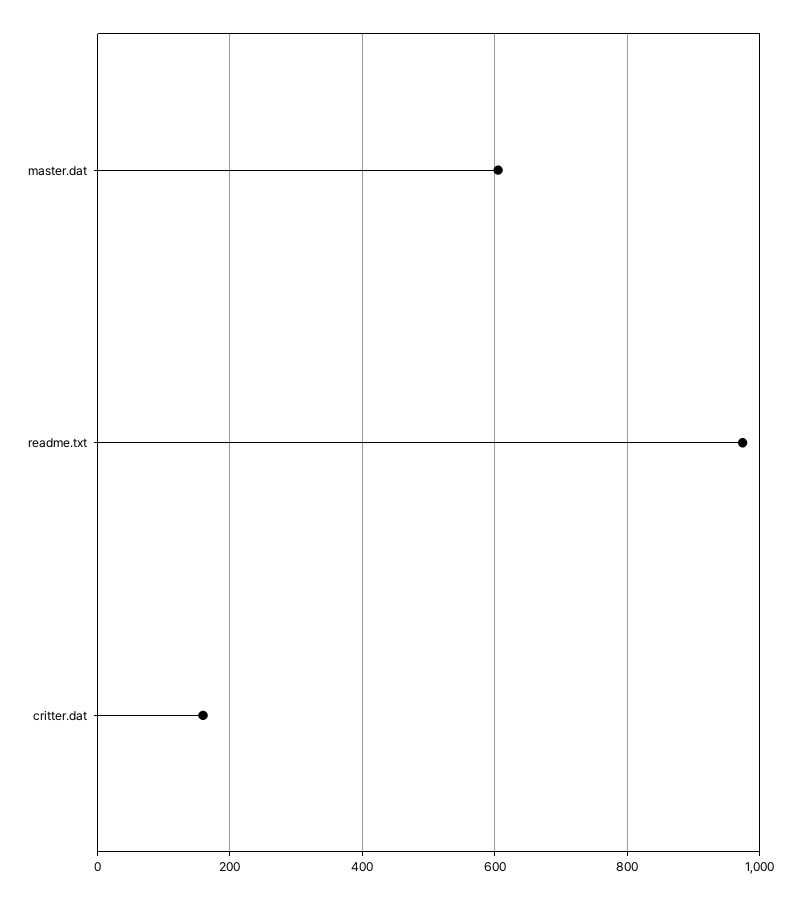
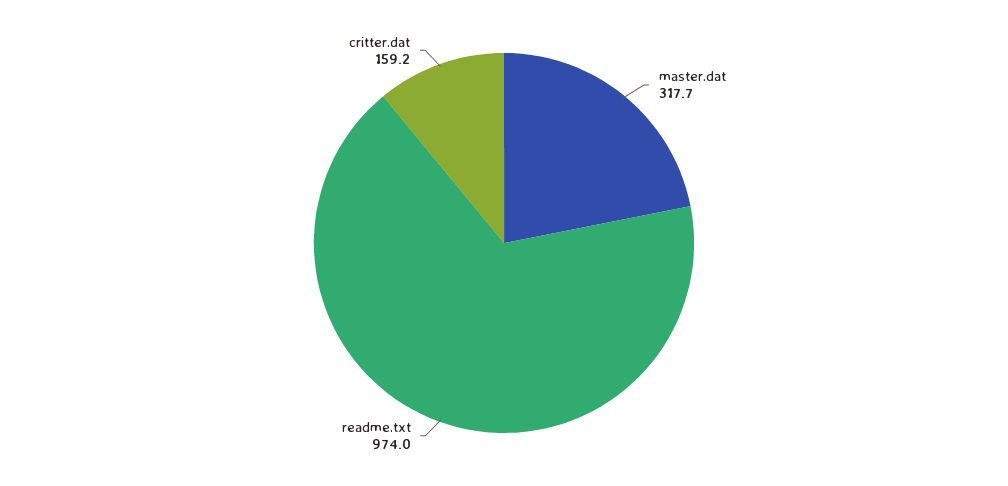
  {
-   "master.dat": 600,
+   "master.dat": 317.7,
    "readme.txt": 974,
    "critter.dat": 159.2
  }

